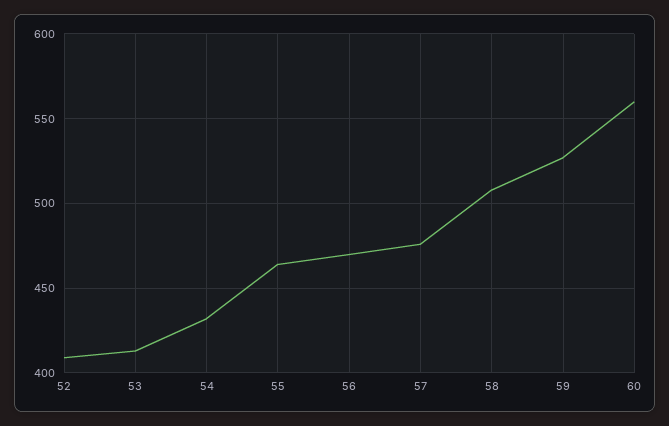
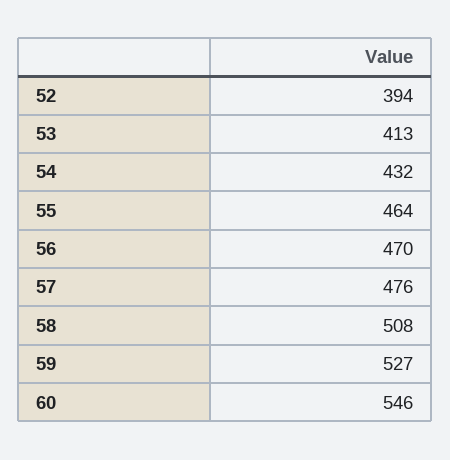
  {
-   "52": 410,
+   "52": 394,
    "53": 413,
    "54": 432,
    "55": 464,
    "56": 470,
    "57": 476,
    "58": 508,
    "59": 527,
-   "60": 560
+   "60": 546
  }

